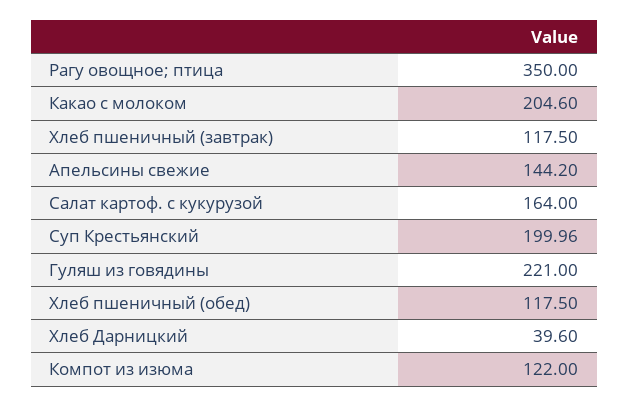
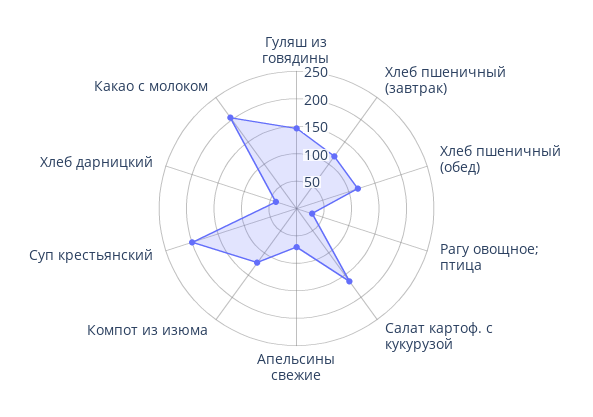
  {
-   "Рагу овощное; птица": 350,
+   "Рагу овощное; птица": 25,
    "Какао с молоком": 204.6,
    "Хлеб пшеничный (завтрак)": 117.5,
-   "Апельсины свежие": 144.2,
+   "Апельсины свежие": 75,
    "Салат картоф. с кукурузой": 164,
    "Суп Крестьянский": 199.96,
-   "Гуляш из говядины": 221,
+   "Гуляш из говядины": 150,
    "Хлеб пшеничный (обед)": 117.5,
    "Хлеб Дарницкий": 39.6,
    "Компот из изюма": 122
  }

